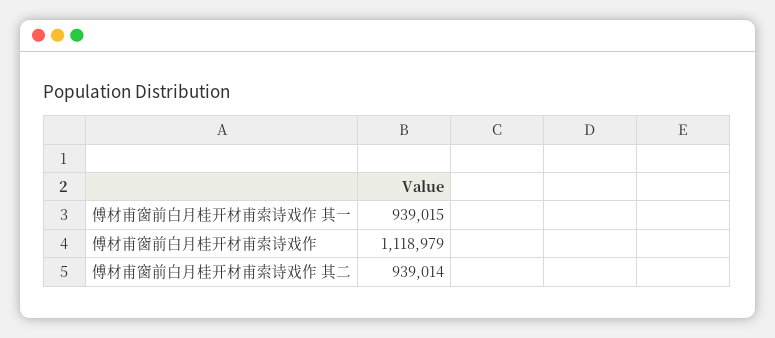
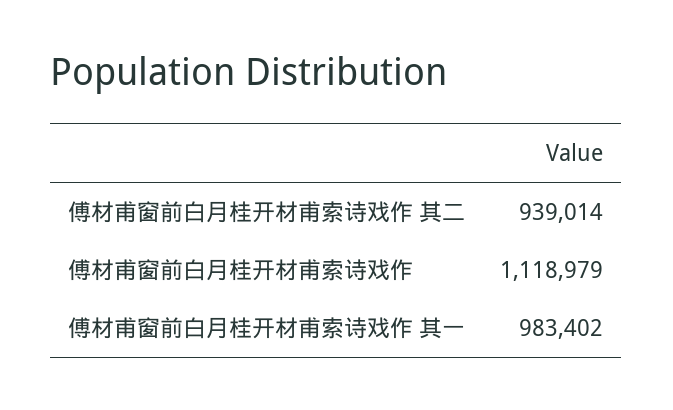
  {
-   "傅材甫窗前白月桂开材甫索诗戏作 其一": 939015,
+   "傅材甫窗前白月桂开材甫索诗戏作 其一": 983402,
    "傅材甫窗前白月桂开材甫索诗戏作": 1118979,
    "傅材甫窗前白月桂开材甫索诗戏作 其二": 939014
  }

